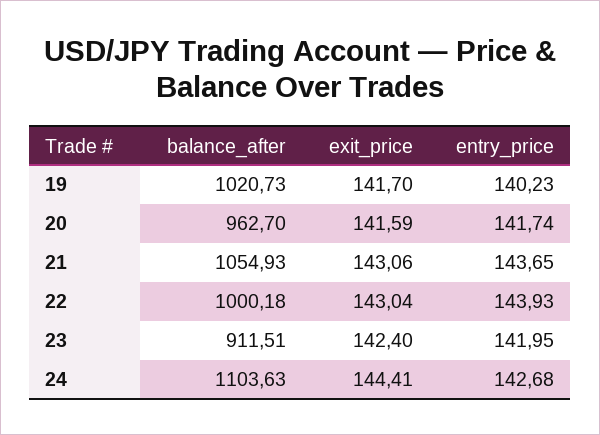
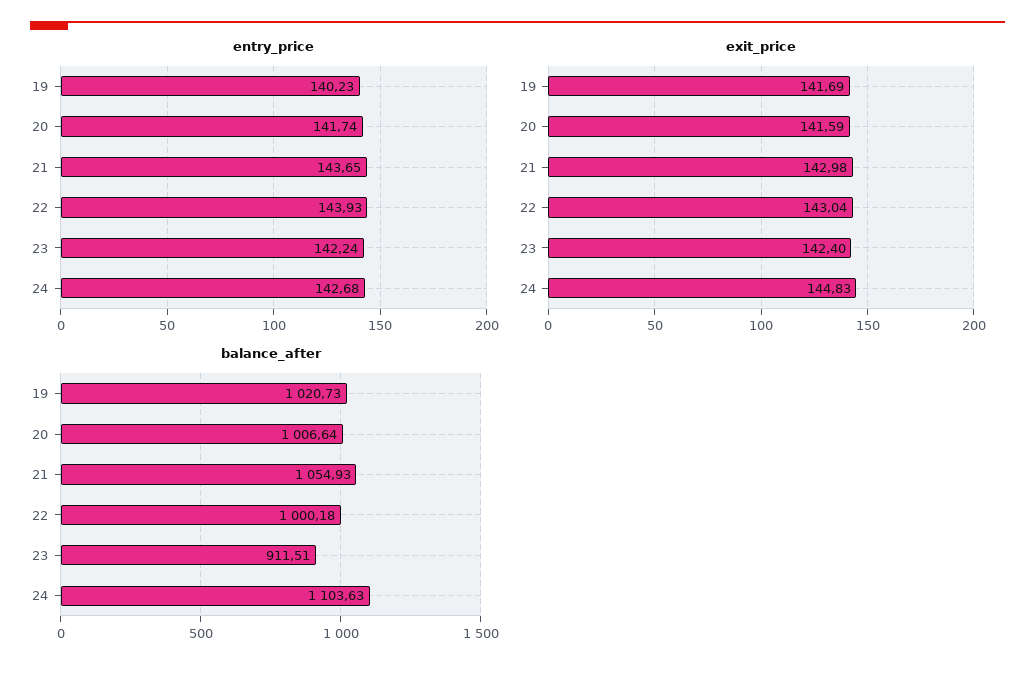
  {
    "balance_after": {
      "19": 1020.73,
-     "20": 962.7,
+     "20": 1006.64,
      "21": 1054.93,
      "22": 1000.18,
      "23": 911.51,
      "24": 1103.63
    },
    "exit_price": {
-     "19": 141.7,
+     "19": 141.69,
      "20": 141.59,
-     "21": 143.06,
+     "21": 142.98,
      "22": 143.04,
      "23": 142.4,
-     "24": 144.41
+     "24": 144.83
    },
    "entry_price": {
      "19": 140.23,
      "20": 141.74,
      "21": 143.65,
      "22": 143.93,
-     "23": 141.95,
+     "23": 142.24,
      "24": 142.68
    }
  }

